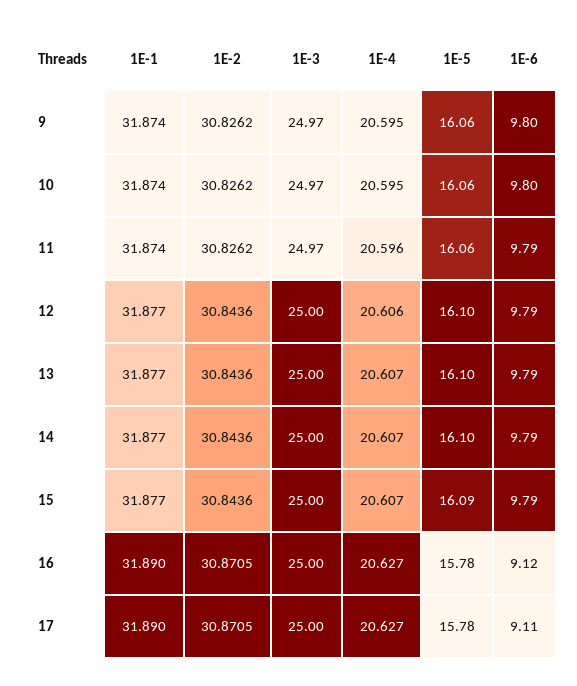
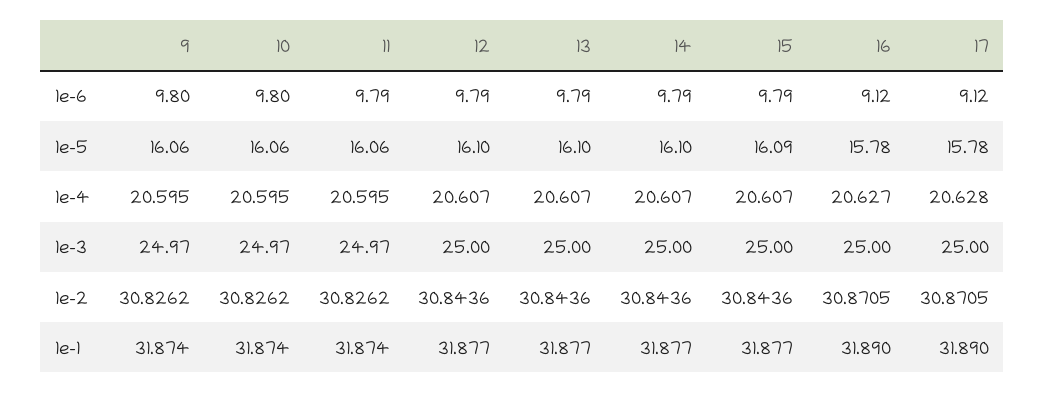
  {
    "1E-1": {
      "9": 31.874,
      "10": 31.874,
      "11": 31.874,
      "12": 31.877,
      "13": 31.877,
      "14": 31.877,
      "15": 31.877,
      "16": 31.89,
      "17": 31.89
    },
    "1E-2": {
      "9": 30.8262,
      "10": 30.8262,
      "11": 30.8262,
      "12": 30.8436,
      "13": 30.8436,
      "14": 30.8436,
      "15": 30.8436,
      "16": 30.8705,
      "17": 30.8705
    },
    "1E-3": {
      "9": 24.97,
      "10": 24.97,
      "11": 24.97,
      "12": 25,
      "13": 25,
      "14": 25,
      "15": 25,
      "16": 25,
      "17": 25
    },
    "1E-4": {
      "9": 20.595,
      "10": 20.595,
-     "11": 20.596,
+     "11": 20.595,
-     "12": 20.606,
+     "12": 20.607,
      "13": 20.607,
      "14": 20.607,
      "15": 20.607,
      "16": 20.627,
-     "17": 20.627
+     "17": 20.628
    },
    "1E-5": {
      "9": 16.06,
      "10": 16.06,
      "11": 16.06,
      "12": 16.1,
      "13": 16.1,
      "14": 16.1,
      "15": 16.09,
      "16": 15.78,
      "17": 15.78
    },
    "1E-6": {
      "9": 9.8,
      "10": 9.8,
      "11": 9.79,
      "12": 9.79,
      "13": 9.79,
      "14": 9.79,
      "15": 9.79,
      "16": 9.12,
-     "17": 9.11
+     "17": 9.12
    }
  }

